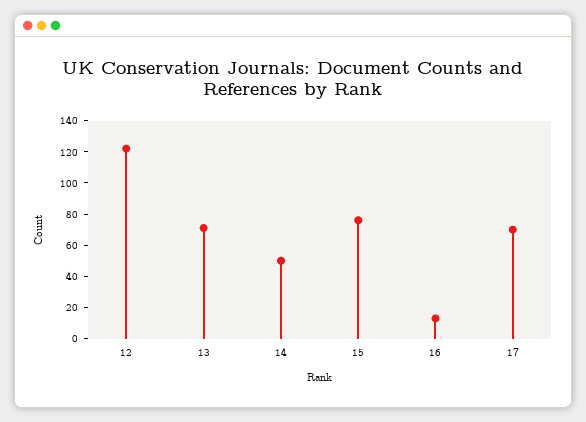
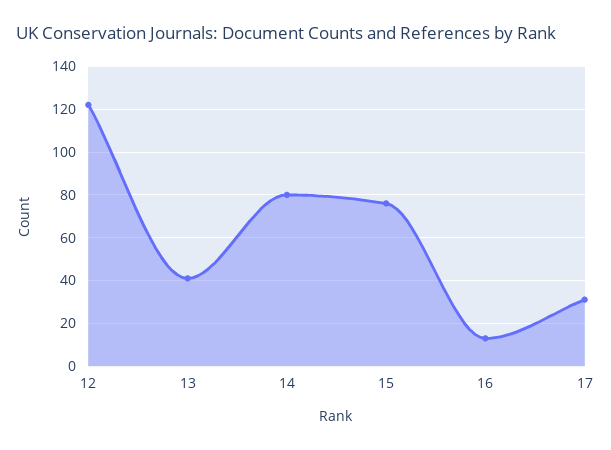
  {
    "12": 120,
-   "13": 70,
+   "13": 40,
-   "14": 50,
+   "14": 80,
    "15": 75,
    "16": 15,
-   "17": 70
+   "17": 30
  }

